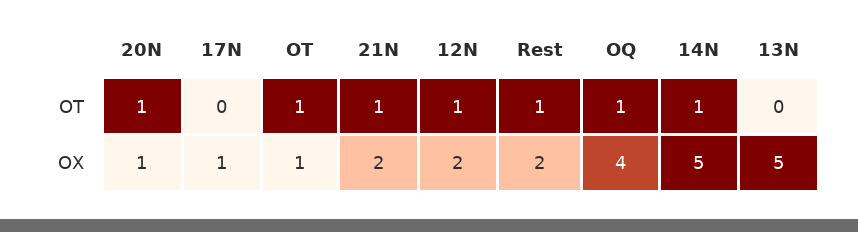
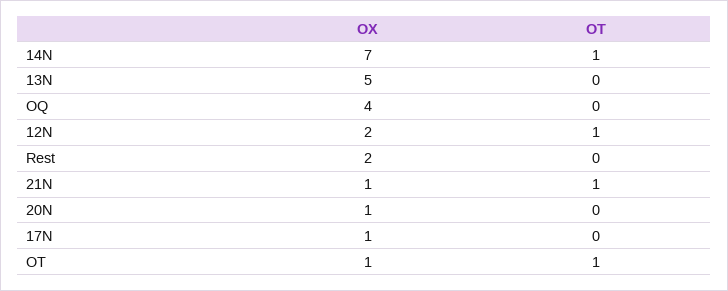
  {
    "20N": {
-     "OT": 1,
+     "OT": 0,
      "OX": 1
    },
    "17N": {
      "OT": 0,
      "OX": 1
    },
    "OT": {
      "OT": 1,
      "OX": 1
    },
    "21N": {
      "OT": 1,
-     "OX": 2
+     "OX": 1
    },
    "12N": {
      "OT": 1,
      "OX": 2
    },
    "Rest": {
-     "OT": 1,
+     "OT": 0,
      "OX": 2
    },
    "OQ": {
-     "OT": 1,
+     "OT": 0,
      "OX": 4
    },
    "14N": {
      "OT": 1,
-     "OX": 5
+     "OX": 7
    },
    "13N": {
      "OT": 0,
      "OX": 5
    }
  }

